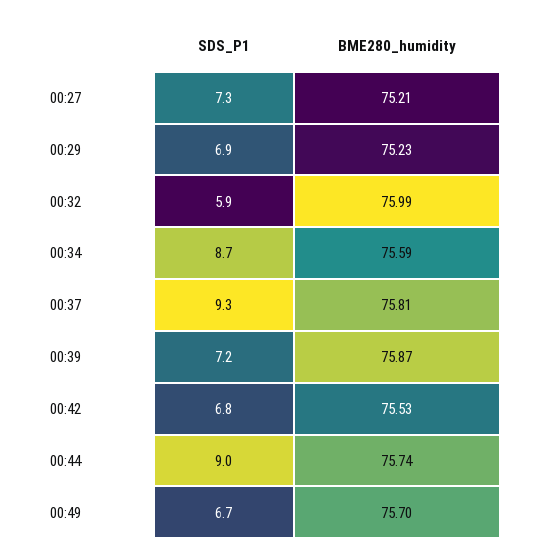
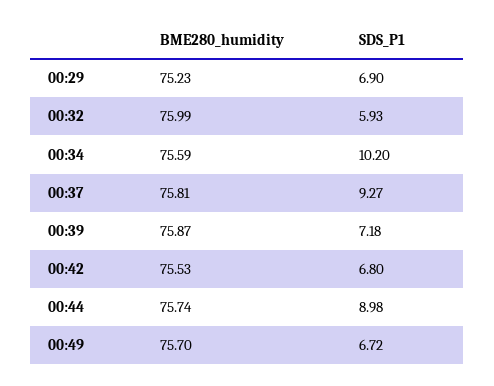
  {
    "SDS_P1": {
-     "00:27": 7.3,
      "00:29": 6.9,
      "00:32": 5.93,
-     "00:34": 8.7,
+     "00:34": 10.2,
      "00:37": 9.27,
      "00:39": 7.18,
      "00:42": 6.8,
      "00:44": 8.98,
      "00:49": 6.72
    },
    "BME280_humidity": {
-     "00:27": 75.21,
      "00:29": 75.23,
      "00:32": 75.99,
      "00:34": 75.59,
      "00:37": 75.81,
      "00:39": 75.87,
      "00:42": 75.53,
      "00:44": 75.74,
      "00:49": 75.7
    }
  }

